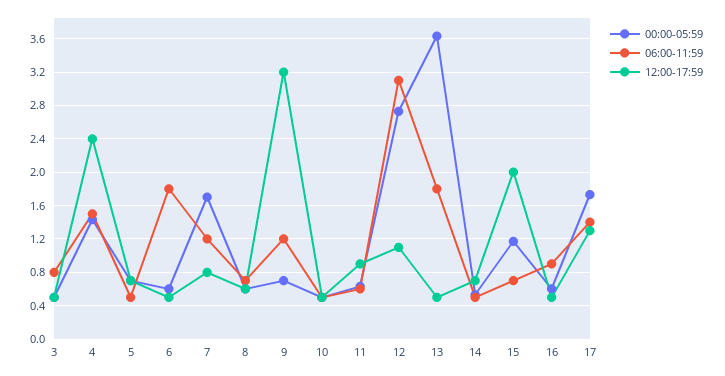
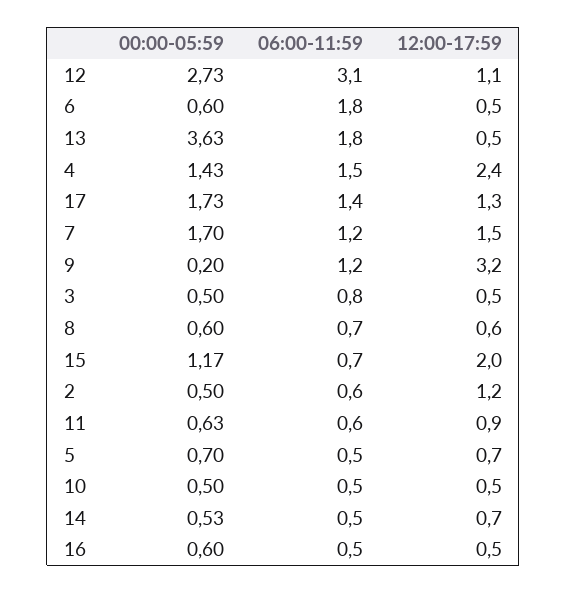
  {
    "00:00-05:59": {
      "3": 0.5,
      "4": 1.43,
      "5": 0.7,
      "6": 0.6,
      "7": 1.7,
      "8": 0.6,
-     "9": 0.7,
+     "9": 0.2,
      "10": 0.5,
      "11": 0.63,
      "12": 2.73,
      "13": 3.63,
      "14": 0.53,
      "15": 1.17,
      "16": 0.6,
-     "17": 1.73
+     "17": 1.73,
+     "2": 0.5
    },
    "06:00-11:59": {
      "3": 0.8,
      "4": 1.5,
      "5": 0.5,
      "6": 1.8,
      "7": 1.2,
      "8": 0.7,
      "9": 1.2,
      "10": 0.5,
      "11": 0.6,
      "12": 3.1,
      "13": 1.8,
      "14": 0.5,
      "15": 0.7,
-     "16": 0.9,
+     "16": 0.5,
-     "17": 1.4
+     "17": 1.4,
+     "2": 0.6
    },
    "12:00-17:59": {
      "3": 0.5,
      "4": 2.4,
      "5": 0.7,
      "6": 0.5,
-     "7": 0.8,
+     "7": 1.5,
      "8": 0.6,
      "9": 3.2,
      "10": 0.5,
      "11": 0.9,
      "12": 1.1,
      "13": 0.5,
      "14": 0.7,
      "15": 2,
      "16": 0.5,
-     "17": 1.3
+     "17": 1.3,
+     "2": 1.2
    }
  }

